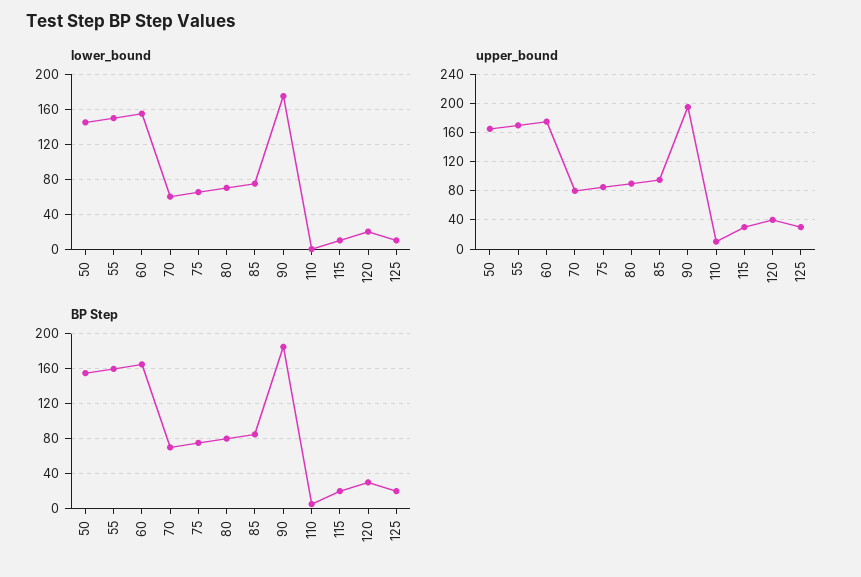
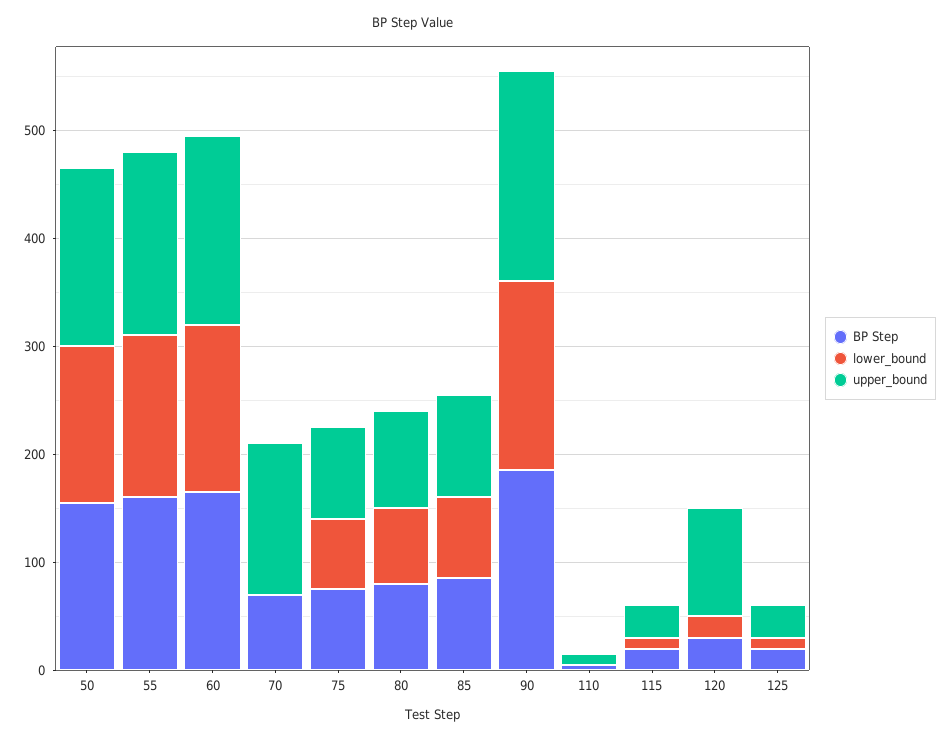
  {
    "lower_bound": {
      "50": 150,
      "55": 150,
      "60": 160,
-     "70": 60,
+     "70": 0,
      "75": 70,
      "80": 70,
      "85": 80,
      "90": 180,
      "110": 0,
      "115": 10,
      "120": 20,
      "125": 10
    },
    "upper_bound": {
      "50": 170,
      "55": 170,
      "60": 180,
-     "70": 80,
+     "70": 140,
      "75": 90,
      "80": 90,
      "85": 100,
      "90": 200,
      "110": 10,
      "115": 30,
-     "120": 40,
+     "120": 100,
      "125": 30
    },
    "BP Step": {
      "50": 160,
      "55": 160,
      "60": 170,
      "70": 70,
      "75": 80,
      "80": 80,
      "85": 90,
      "90": 190,
      "110": 10,
      "115": 20,
      "120": 30,
      "125": 20
    }
  }

